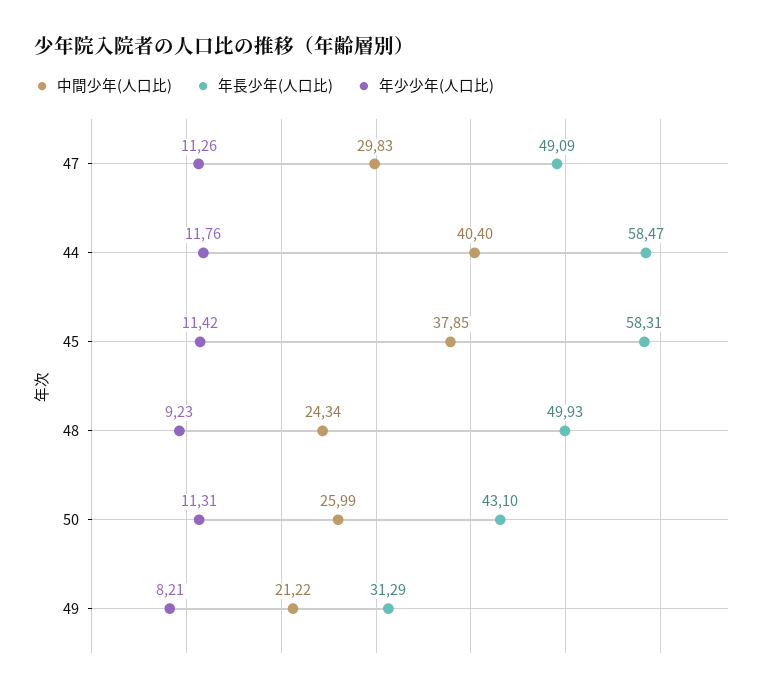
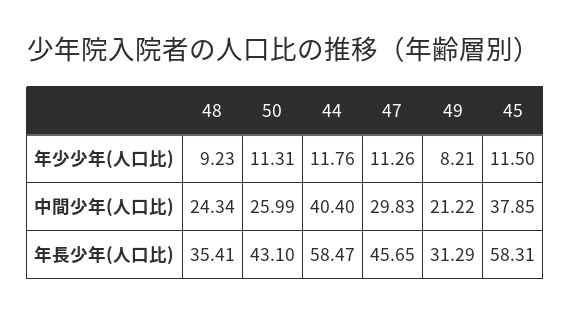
  {
    "中間少年(人口比)": {
      "47": 29.83,
      "44": 40.4,
      "45": 37.85,
      "48": 24.34,
      "50": 25.99,
      "49": 21.22
    },
    "年長少年(人口比)": {
-     "47": 49.09,
+     "47": 45.65,
      "44": 58.47,
      "45": 58.31,
-     "48": 49.93,
+     "48": 35.41,
      "50": 43.1,
      "49": 31.29
    },
    "年少少年(人口比)": {
      "47": 11.26,
      "44": 11.76,
-     "45": 11.42,
+     "45": 11.5,
      "48": 9.23,
      "50": 11.31,
      "49": 8.21
    }
  }

